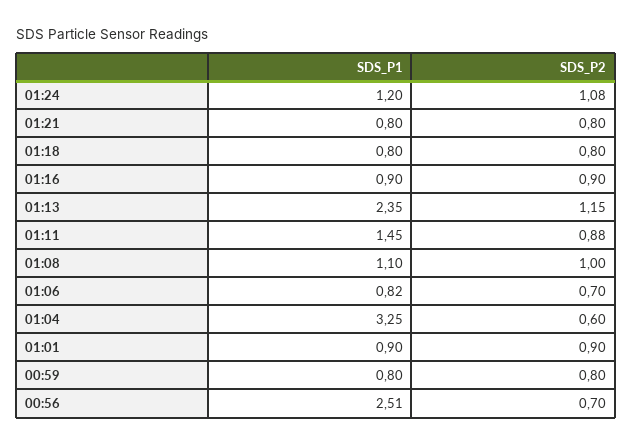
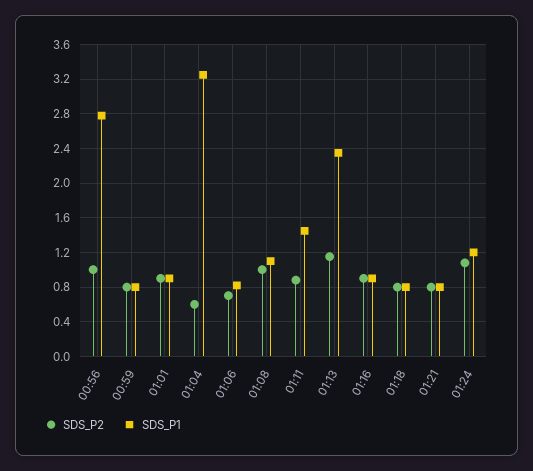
  {
    "SDS_P1": {
      "01:24": 1.2,
      "01:21": 0.8,
      "01:18": 0.8,
      "01:16": 0.9,
      "01:13": 2.35,
      "01:11": 1.45,
      "01:08": 1.1,
      "01:06": 0.82,
      "01:04": 3.25,
      "01:01": 0.9,
      "00:59": 0.8,
-     "00:56": 2.51
+     "00:56": 2.8
    },
    "SDS_P2": {
      "01:24": 1.08,
      "01:21": 0.8,
      "01:18": 0.8,
      "01:16": 0.9,
      "01:13": 1.15,
      "01:11": 0.88,
      "01:08": 1,
      "01:06": 0.7,
      "01:04": 0.6,
      "01:01": 0.9,
      "00:59": 0.8,
-     "00:56": 0.7
+     "00:56": 1
    }
  }

